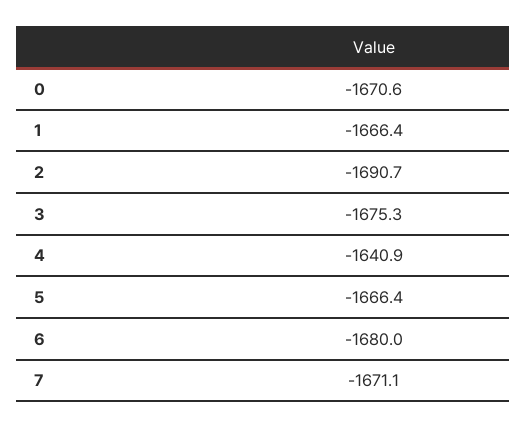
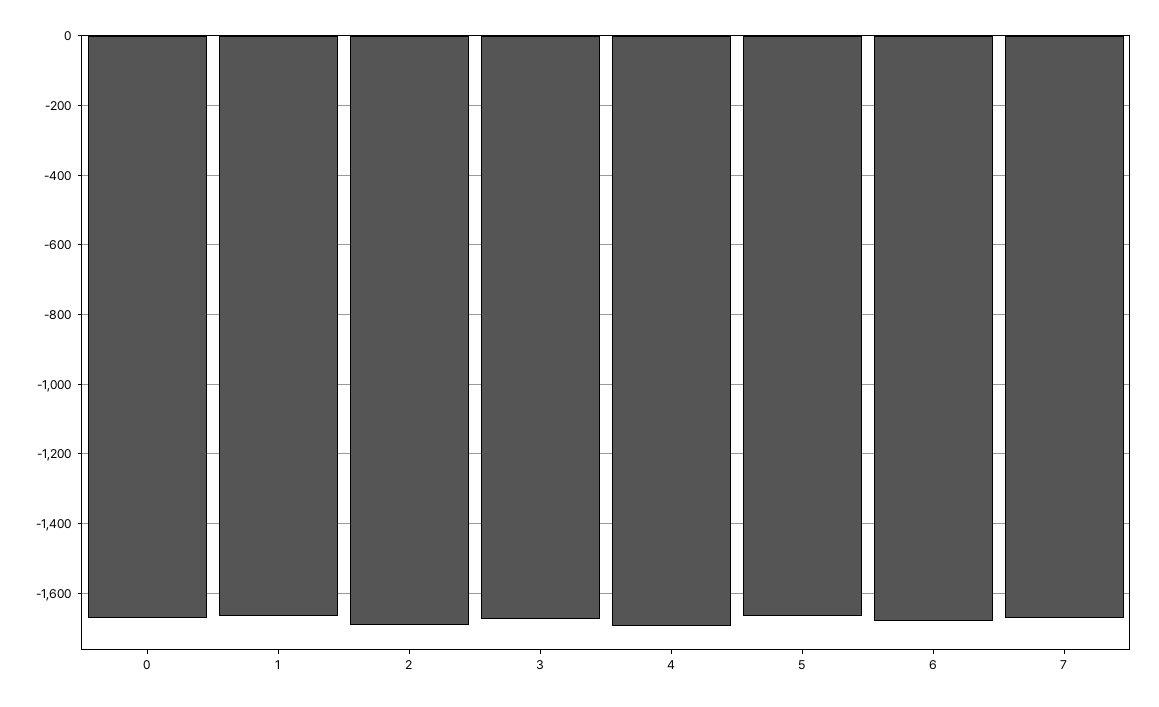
  {
    "0": -1670.6,
    "1": -1666.4,
    "2": -1690.7,
    "3": -1675.3,
-   "4": -1640.9,
+   "4": -1700,
    "5": -1666.4,
    "6": -1680,
    "7": -1671.1
  }

